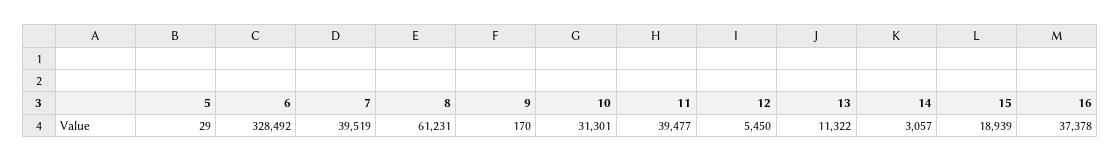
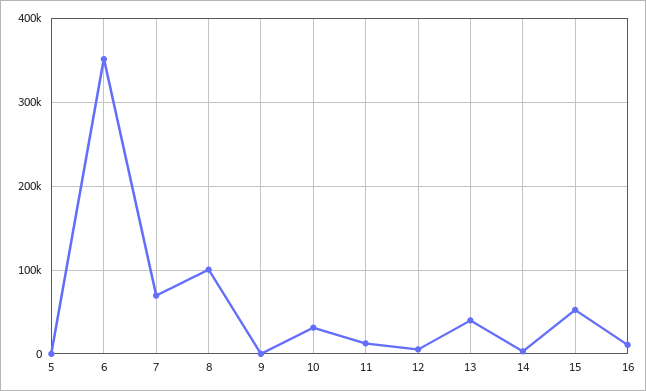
  {
    "5": 29,
-   "6": 328492,
+   "6": 350000,
-   "7": 39519,
+   "7": 70000,
-   "8": 61231,
+   "8": 100000,
    "9": 170,
    "10": 31301,
-   "11": 39477,
+   "11": 10000,
    "12": 5450,
-   "13": 11322,
+   "13": 40000,
    "14": 3057,
-   "15": 18939,
+   "15": 50000,
-   "16": 37378
+   "16": 10000
  }

